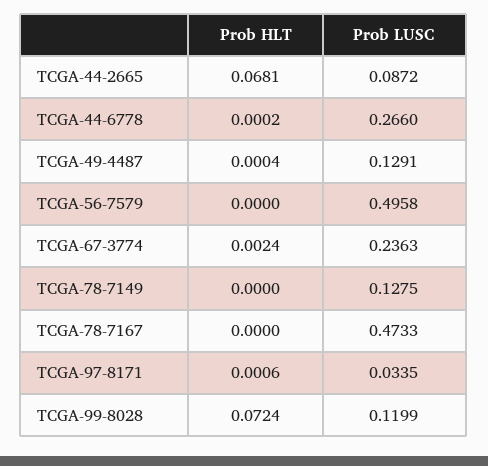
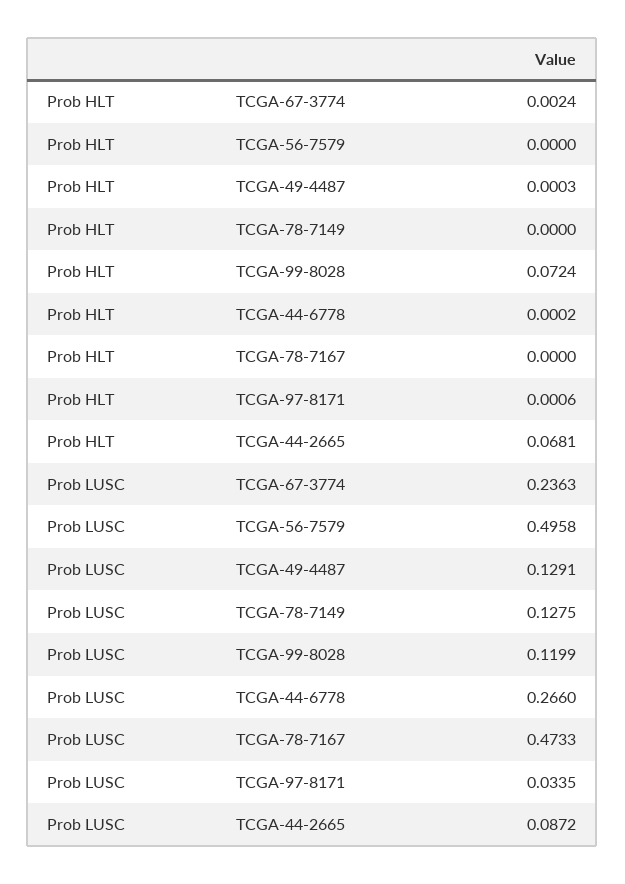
  {
    "Prob HLT": {
      "TCGA-44-2665": 0.0681,
      "TCGA-44-6778": 0.0002,
-     "TCGA-49-4487": 0.0004,
+     "TCGA-49-4487": 0.0003,
      "TCGA-56-7579": 0,
      "TCGA-67-3774": 0.0024,
      "TCGA-78-7149": 0,
      "TCGA-78-7167": 0,
      "TCGA-97-8171": 0.0006,
      "TCGA-99-8028": 0.0724
    },
    "Prob LUSC": {
      "TCGA-44-2665": 0.0872,
      "TCGA-44-6778": 0.266,
      "TCGA-49-4487": 0.1291,
      "TCGA-56-7579": 0.4958,
      "TCGA-67-3774": 0.2363,
      "TCGA-78-7149": 0.1275,
      "TCGA-78-7167": 0.4733,
      "TCGA-97-8171": 0.0335,
      "TCGA-99-8028": 0.1199
    }
  }

